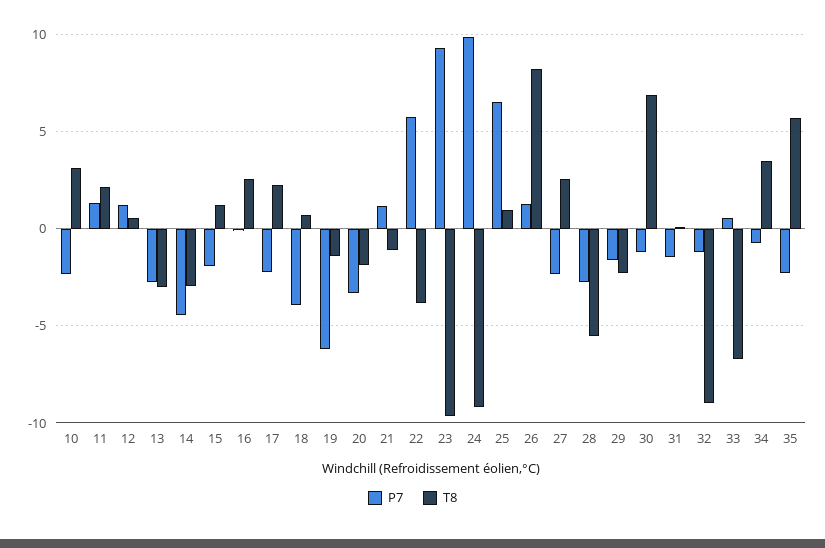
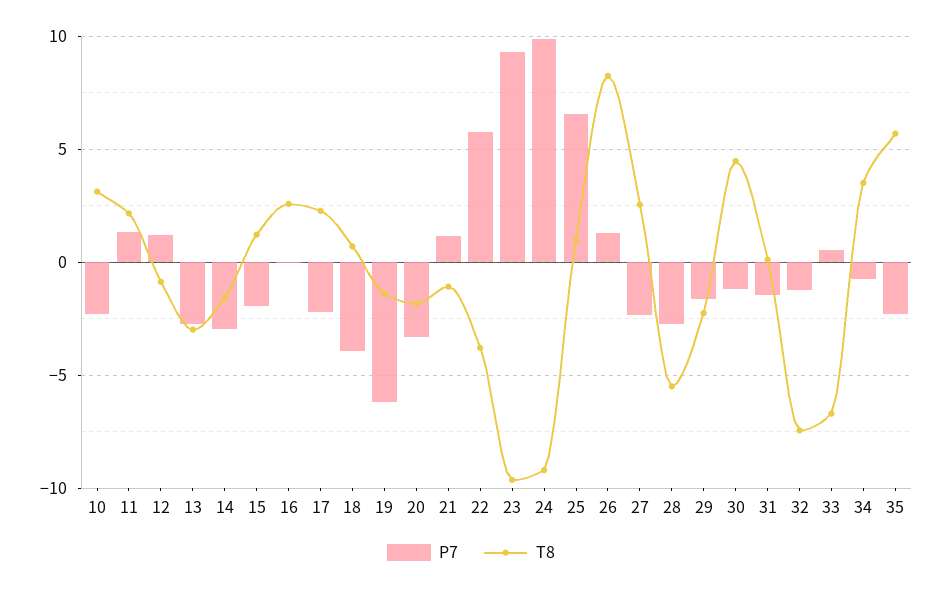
  {
    "P7": {
      "10": -2.5,
      "11": 1.5,
      "12": 1,
      "13": -2.5,
-     "14": -4.5,
+     "14": -3,
      "15": -2,
      "16": 0,
      "17": -2,
      "18": -4,
      "19": -6,
      "20": -3.5,
      "21": 1,
      "22": 6,
      "23": 9.5,
      "24": 10,
      "25": 6.5,
      "26": 1.5,
      "27": -2.5,
      "28": -2.5,
      "29": -1.5,
      "30": -1,
      "31": -1.5,
      "32": -1,
      "33": 0.5,
      "34": -0.5,
      "35": -2.5
    },
    "T8": {
      "10": 3,
      "11": 2,
-     "12": 0.5,
+     "12": -1,
      "13": -3,
-     "14": -3,
+     "14": -1.5,
      "15": 1,
      "16": 2.5,
      "17": 2.5,
      "18": 0.5,
      "19": -1.5,
      "20": -2,
      "21": -1,
      "22": -4,
      "23": -9.5,
      "24": -9,
      "25": 1,
      "26": 8,
      "27": 2.5,
      "28": -5.5,
      "29": -2.5,
-     "30": 7,
+     "30": 4.5,
      "31": 0,
-     "32": -9,
+     "32": -7.5,
      "33": -6.5,
      "34": 3.5,
      "35": 5.5
    }
  }

